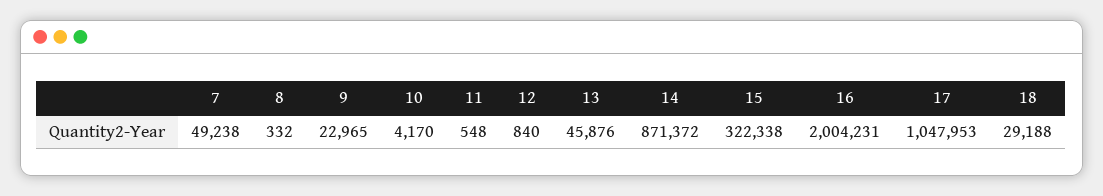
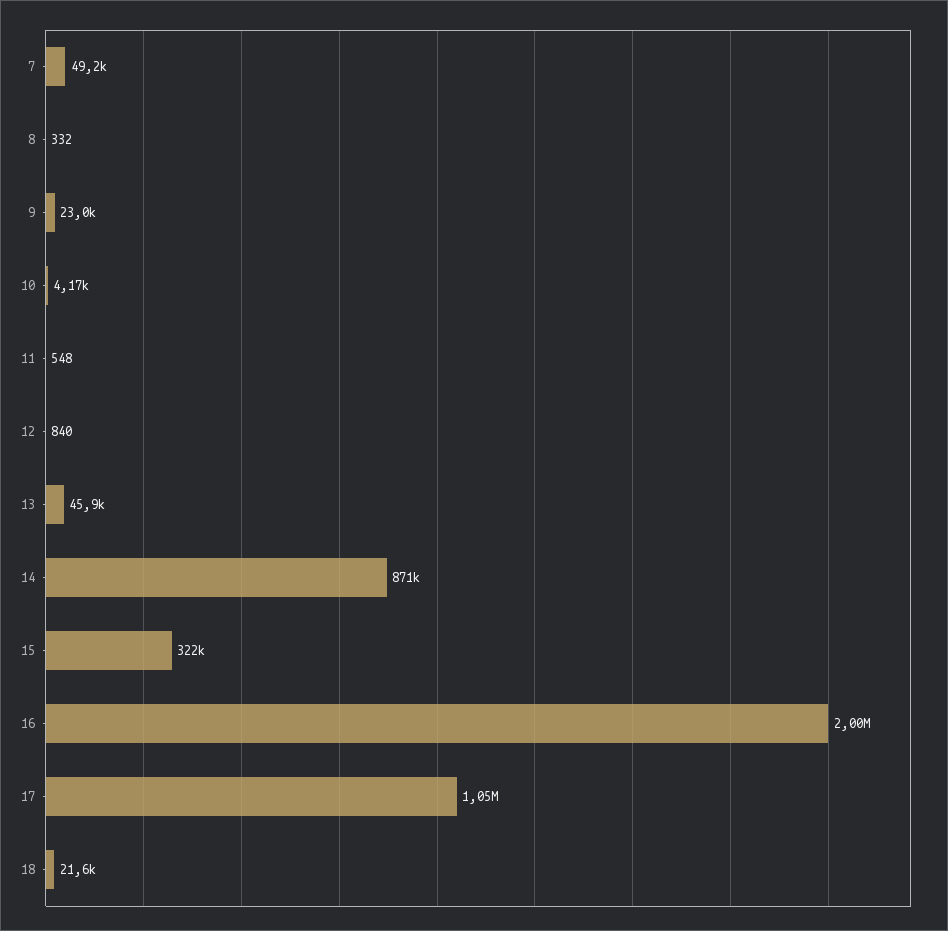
  {
    "7": 49238,
    "8": 332,
    "9": 22965,
    "10": 4170,
    "11": 548,
    "12": 840,
    "13": 45876,
    "14": 871372,
    "15": 322338,
    "16": 2004231,
    "17": 1047953,
-   "18": 29188
+   "18": 21600
  }

